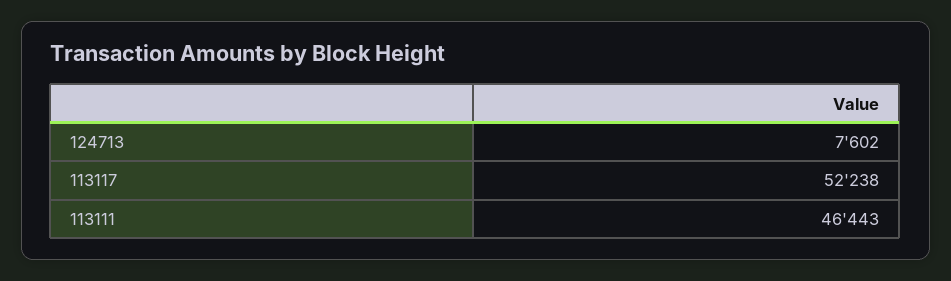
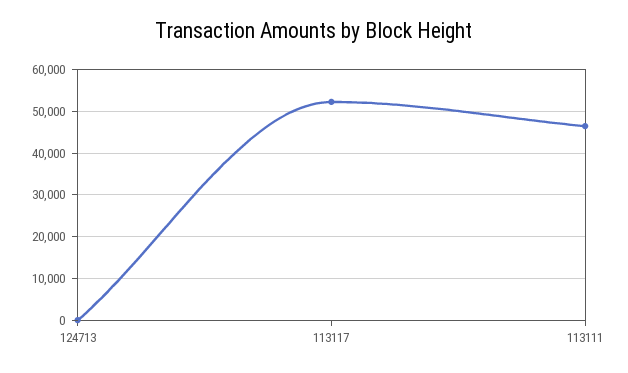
  {
-   "124713": 7602,
+   "124713": 0,
    "113117": 52238,
    "113111": 46443
  }

